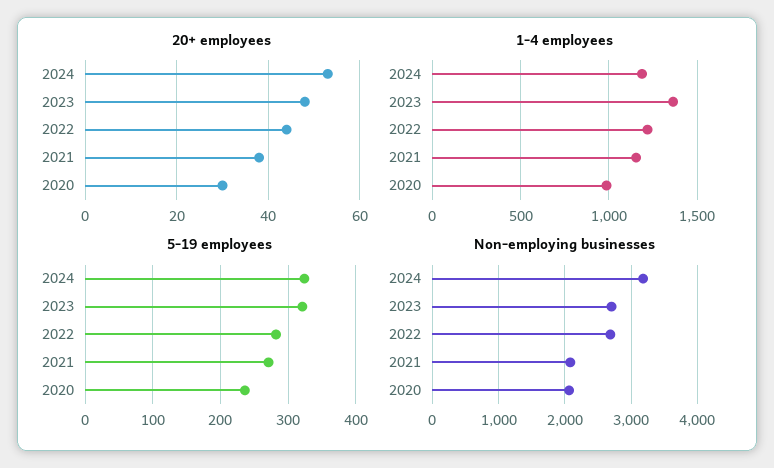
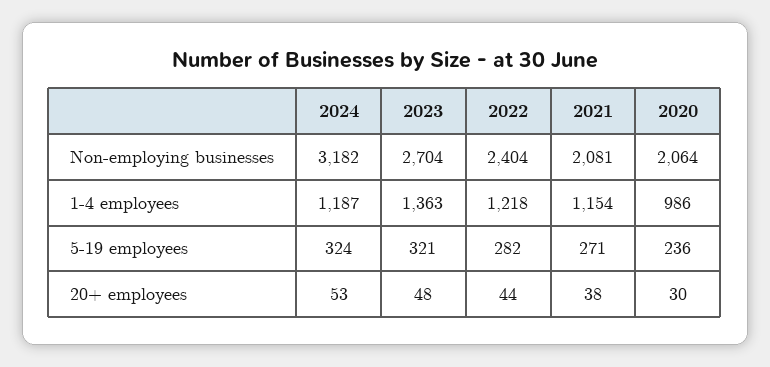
  {
    "20+ employees": {
      "2024": 53,
      "2023": 48,
      "2022": 44,
      "2021": 38,
      "2020": 30
    },
    "1-4 employees": {
      "2024": 1187,
      "2023": 1363,
      "2022": 1218,
      "2021": 1154,
      "2020": 986
    },
    "5-19 employees": {
      "2024": 324,
      "2023": 321,
      "2022": 282,
      "2021": 271,
      "2020": 236
    },
    "Non-employing businesses": {
      "2024": 3182,
      "2023": 2704,
-     "2022": 2700,
+     "2022": 2404,
      "2021": 2081,
      "2020": 2064
    }
  }

